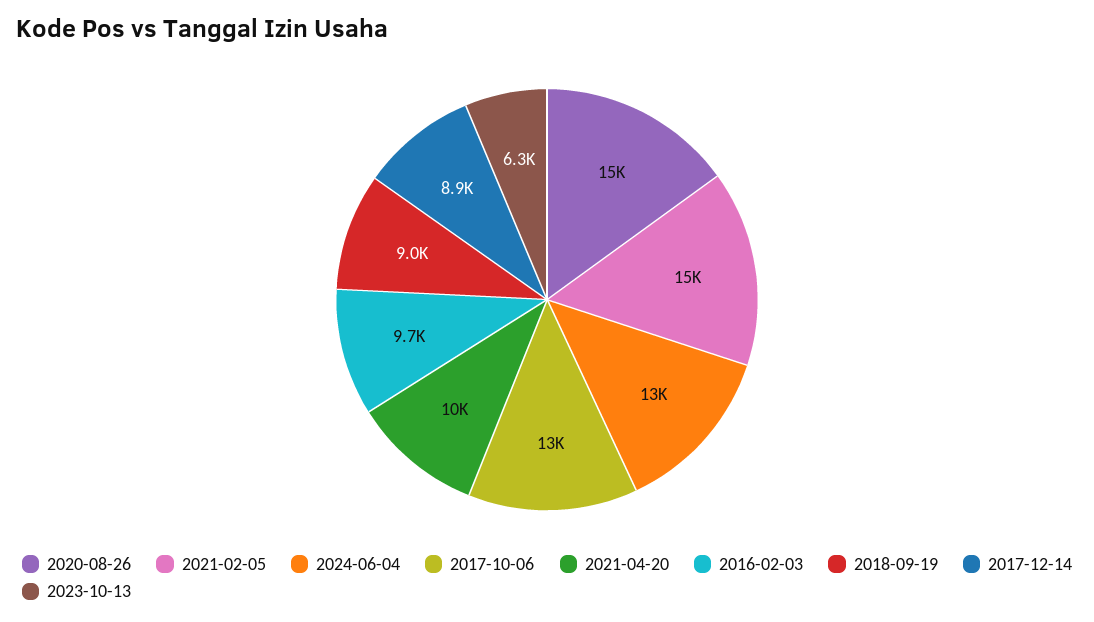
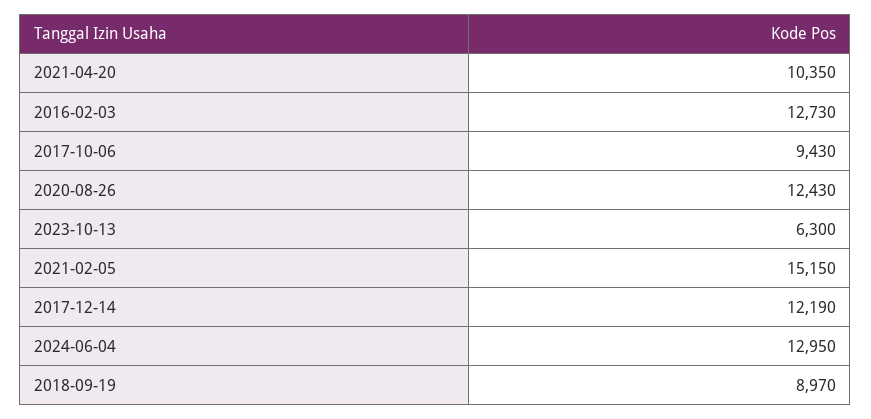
  {
-   "2020-08-26": 15000,
+   "2020-08-26": 12430,
    "2021-02-05": 15150,
    "2024-06-04": 12950,
-   "2017-10-06": 13000,
+   "2017-10-06": 9430,
    "2021-04-20": 10350,
-   "2016-02-03": 9700,
+   "2016-02-03": 12730,
    "2018-09-19": 8970,
-   "2017-12-14": 8900,
+   "2017-12-14": 12190,
    "2023-10-13": 6300
  }

